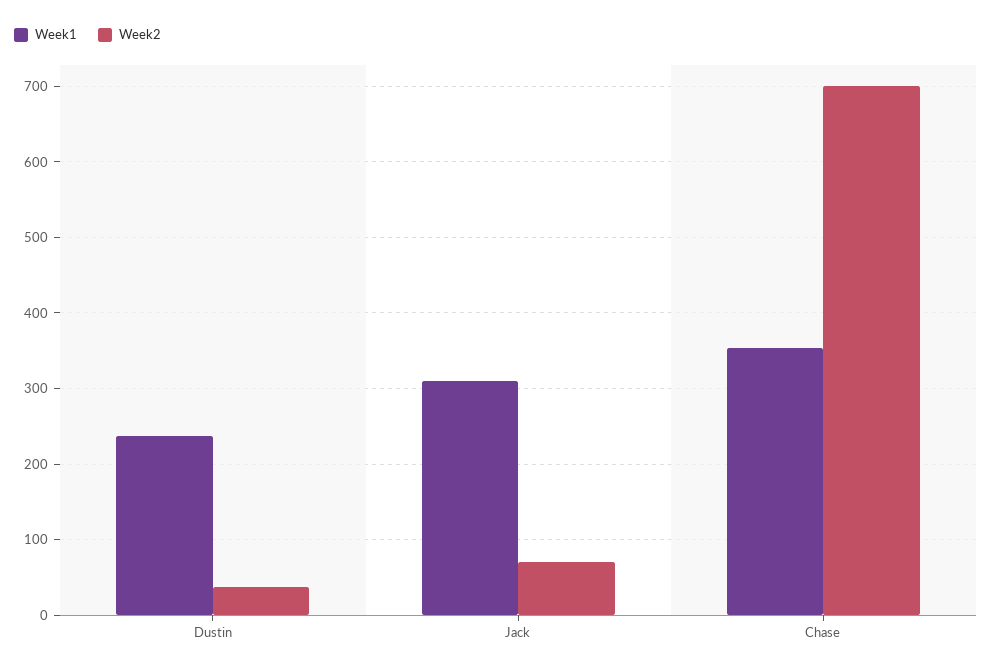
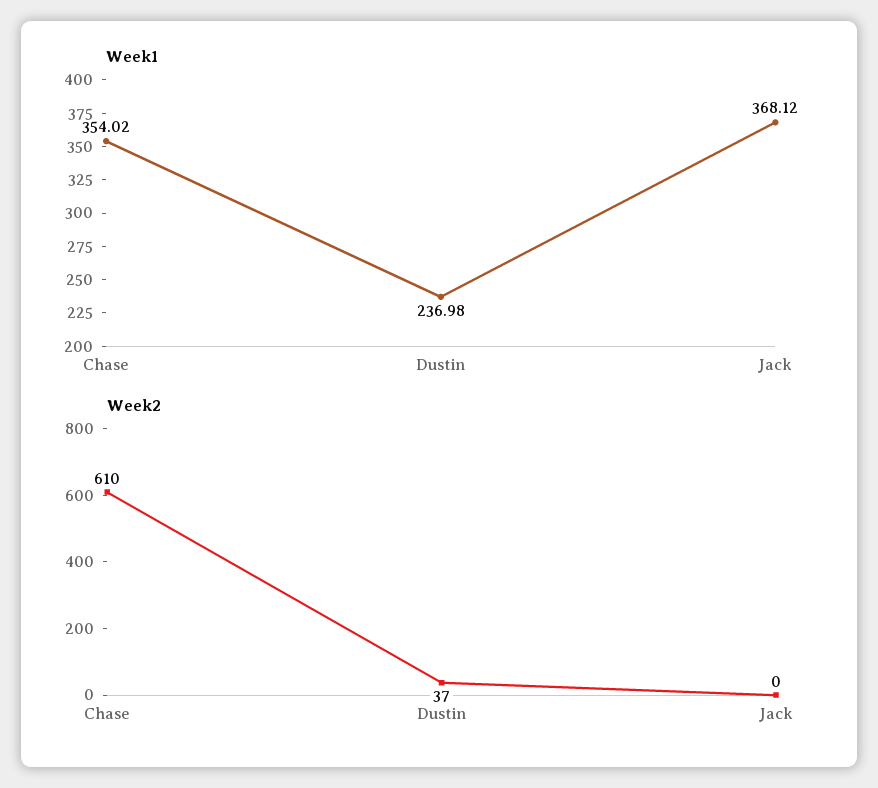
  {
    "Week1": {
      "Dustin": 236.98,
-     "Jack": 310,
+     "Jack": 368.12,
      "Chase": 354.02
    },
    "Week2": {
      "Dustin": 37,
-     "Jack": 70,
+     "Jack": 0,
-     "Chase": 700
+     "Chase": 610
    }
  }

